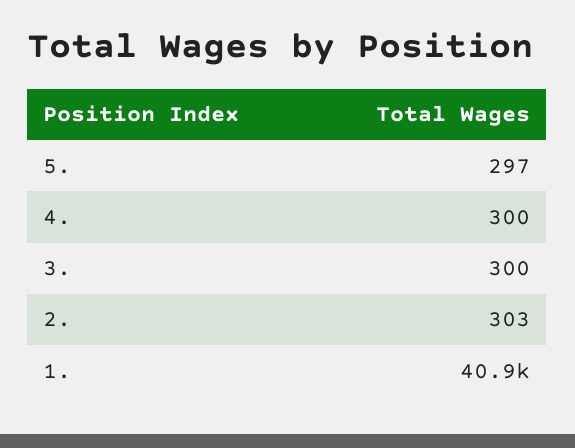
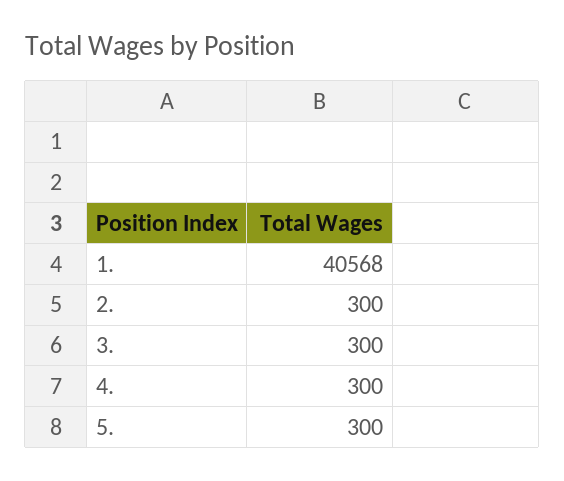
  {
-   "5.": 297,
+   "5.": 300,
    "4.": 300,
    "3.": 300,
-   "2.": 303,
+   "2.": 300,
-   "1.": 40900
+   "1.": 40568
  }

